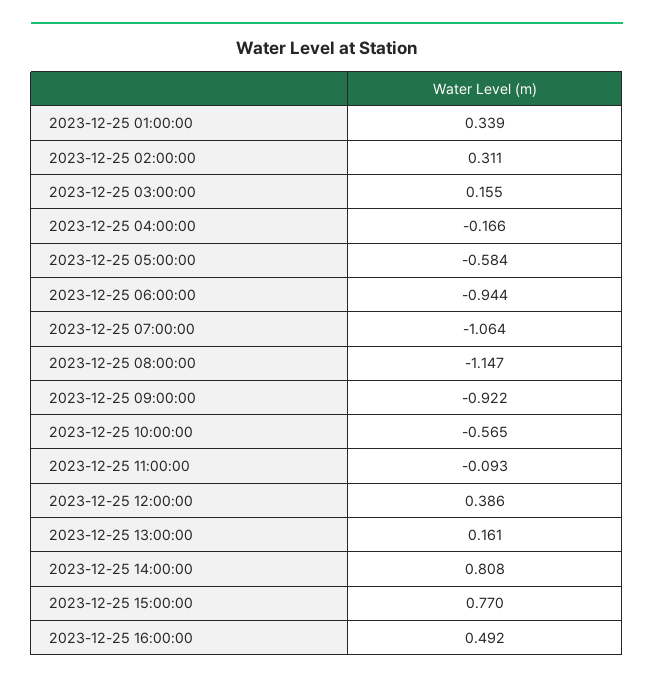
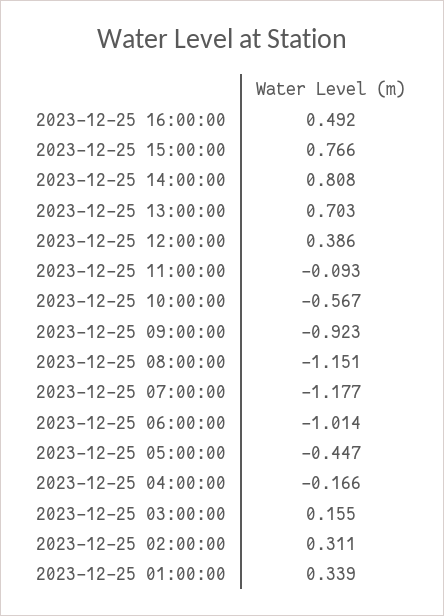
  {
    "2023-12-25 01:00:00": 0.339,
    "2023-12-25 02:00:00": 0.311,
    "2023-12-25 03:00:00": 0.155,
    "2023-12-25 04:00:00": -0.166,
-   "2023-12-25 05:00:00": -0.584,
+   "2023-12-25 05:00:00": -0.447,
-   "2023-12-25 06:00:00": -0.944,
+   "2023-12-25 06:00:00": -1.014,
-   "2023-12-25 07:00:00": -1.064,
+   "2023-12-25 07:00:00": -1.177,
-   "2023-12-25 08:00:00": -1.147,
+   "2023-12-25 08:00:00": -1.151,
-   "2023-12-25 09:00:00": -0.922,
+   "2023-12-25 09:00:00": -0.923,
-   "2023-12-25 10:00:00": -0.565,
+   "2023-12-25 10:00:00": -0.567,
    "2023-12-25 11:00:00": -0.093,
    "2023-12-25 12:00:00": 0.386,
-   "2023-12-25 13:00:00": 0.161,
+   "2023-12-25 13:00:00": 0.703,
    "2023-12-25 14:00:00": 0.808,
-   "2023-12-25 15:00:00": 0.77,
+   "2023-12-25 15:00:00": 0.766,
    "2023-12-25 16:00:00": 0.492
  }

